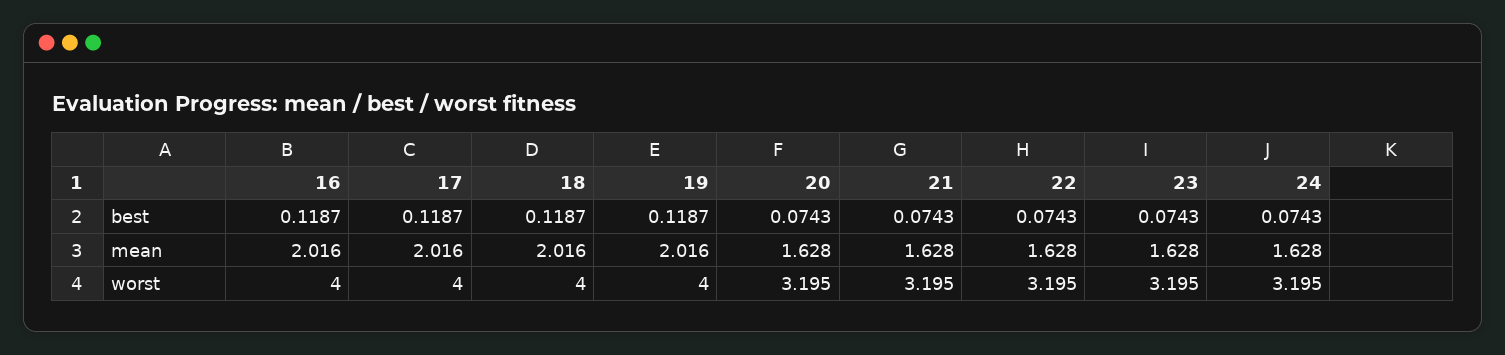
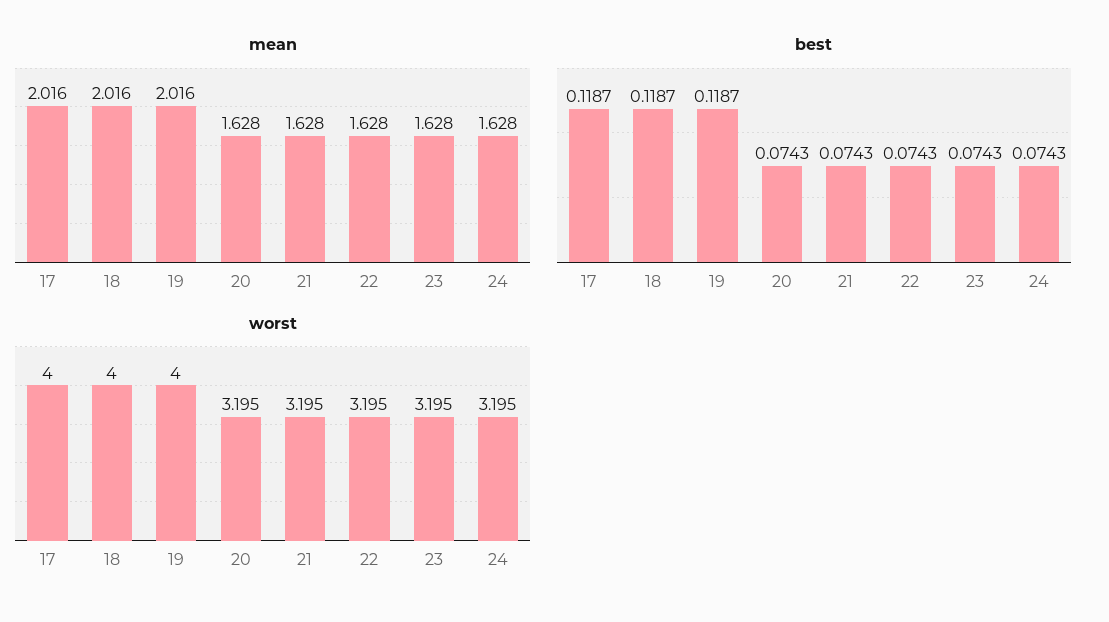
  {
    "best": {
-     "16": 0.1187,
      "17": 0.1187,
      "18": 0.1187,
      "19": 0.1187,
      "20": 0.0743,
      "21": 0.0743,
      "22": 0.0743,
      "23": 0.0743,
      "24": 0.0743
    },
    "mean": {
-     "16": 2.016,
      "17": 2.016,
      "18": 2.016,
      "19": 2.016,
      "20": 1.628,
      "21": 1.628,
      "22": 1.628,
      "23": 1.628,
      "24": 1.628
    },
    "worst": {
-     "16": 4,
      "17": 4,
      "18": 4,
      "19": 4,
      "20": 3.195,
      "21": 3.195,
      "22": 3.195,
      "23": 3.195,
      "24": 3.195
    }
  }

